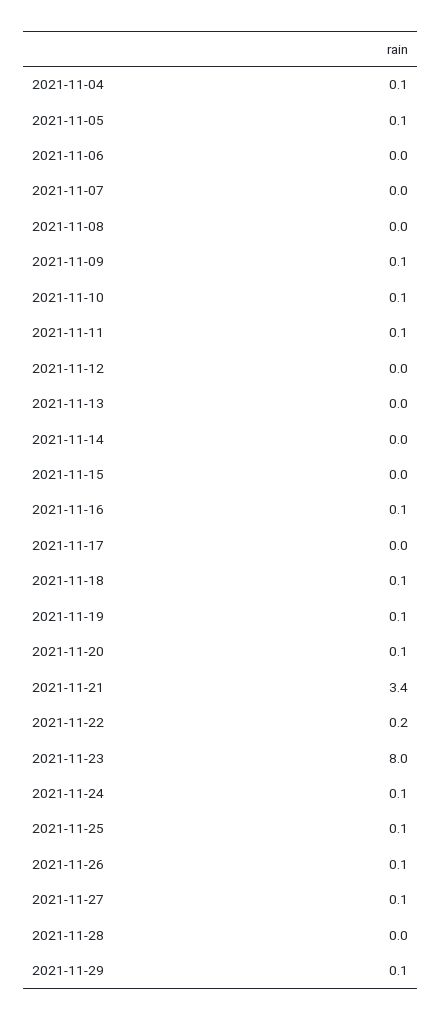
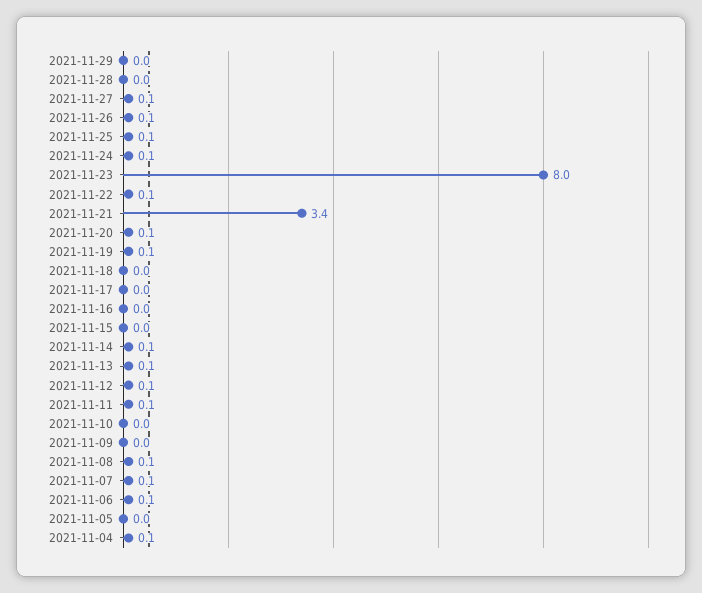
  {
    "2021-11-04": 0.1,
-   "2021-11-05": 0.1,
+   "2021-11-05": 0,
-   "2021-11-06": 0,
+   "2021-11-06": 0.1,
-   "2021-11-07": 0,
+   "2021-11-07": 0.1,
-   "2021-11-08": 0,
+   "2021-11-08": 0.1,
-   "2021-11-09": 0.1,
+   "2021-11-09": 0,
-   "2021-11-10": 0.1,
+   "2021-11-10": 0,
    "2021-11-11": 0.1,
-   "2021-11-12": 0,
+   "2021-11-12": 0.1,
-   "2021-11-13": 0,
+   "2021-11-13": 0.1,
-   "2021-11-14": 0,
+   "2021-11-14": 0.1,
    "2021-11-15": 0,
-   "2021-11-16": 0.1,
+   "2021-11-16": 0,
    "2021-11-17": 0,
-   "2021-11-18": 0.1,
+   "2021-11-18": 0,
    "2021-11-19": 0.1,
    "2021-11-20": 0.1,
    "2021-11-21": 3.4,
-   "2021-11-22": 0.2,
+   "2021-11-22": 0.1,
    "2021-11-23": 8,
    "2021-11-24": 0.1,
    "2021-11-25": 0.1,
    "2021-11-26": 0.1,
    "2021-11-27": 0.1,
    "2021-11-28": 0,
-   "2021-11-29": 0.1
+   "2021-11-29": 0
  }

